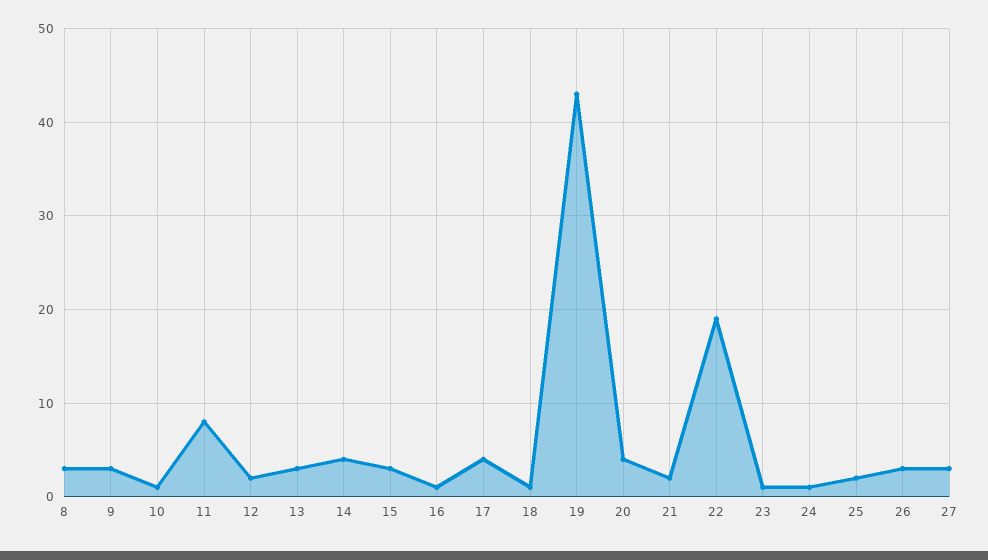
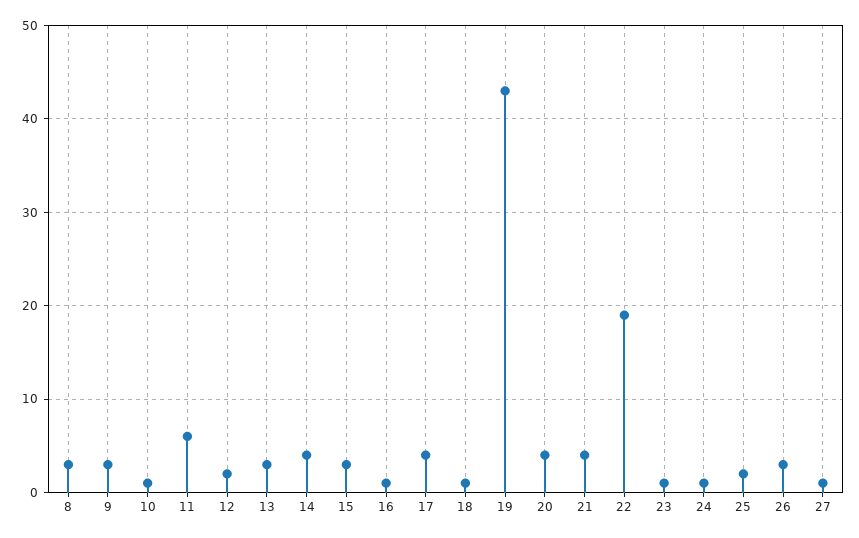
  {
    "8": 3,
    "9": 3,
    "10": 1,
-   "11": 8,
+   "11": 6,
    "12": 2,
    "13": 3,
    "14": 4,
    "15": 3,
    "16": 1,
    "17": 4,
    "18": 1,
    "19": 43,
    "20": 4,
-   "21": 2,
+   "21": 4,
    "22": 19,
    "23": 1,
    "24": 1,
    "25": 2,
    "26": 3,
-   "27": 3
+   "27": 1
  }

